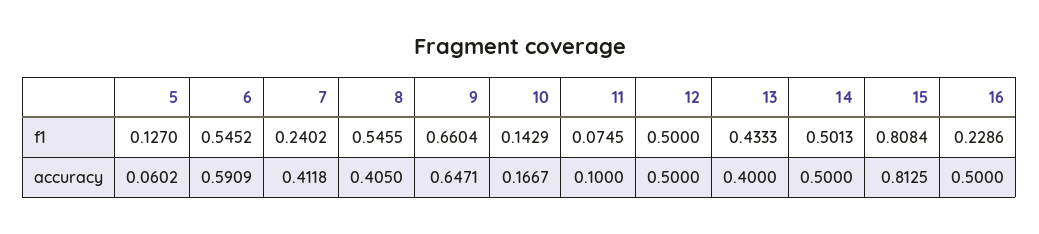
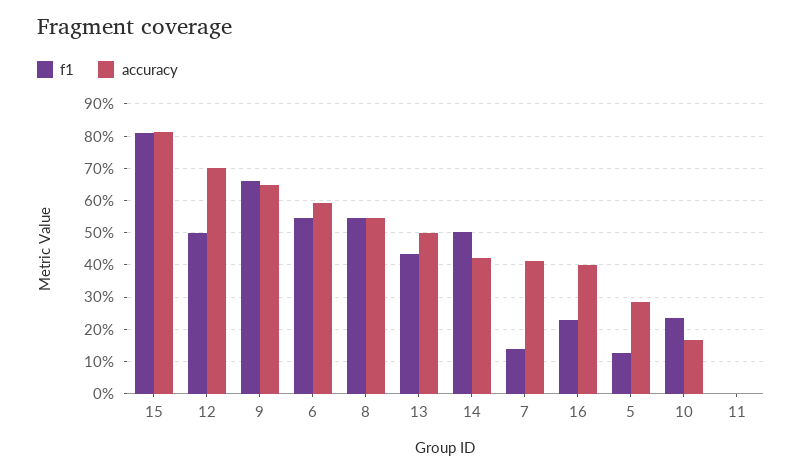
  {
    "f1": {
      "5": 0.127,
      "6": 0.5452,
-     "7": 0.2402,
+     "7": 0.14,
      "8": 0.5455,
      "9": 0.6604,
-     "10": 0.1429,
+     "10": 0.24,
-     "11": 0.0745,
+     "11": 0,
      "12": 0.5,
      "13": 0.4333,
      "14": 0.5013,
      "15": 0.8084,
      "16": 0.2286
    },
    "accuracy": {
-     "5": 0.0602,
+     "5": 0.28,
      "6": 0.5909,
      "7": 0.4118,
-     "8": 0.405,
+     "8": 0.54,
      "9": 0.6471,
      "10": 0.1667,
-     "11": 0.1,
+     "11": 0,
-     "12": 0.5,
+     "12": 0.7,
-     "13": 0.4,
+     "13": 0.5,
-     "14": 0.5,
+     "14": 0.42,
      "15": 0.8125,
-     "16": 0.5
+     "16": 0.4
    }
  }

